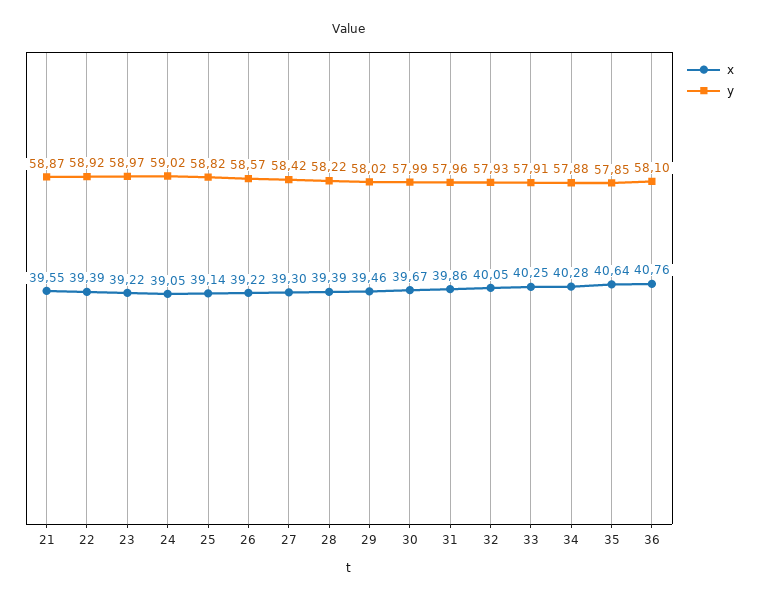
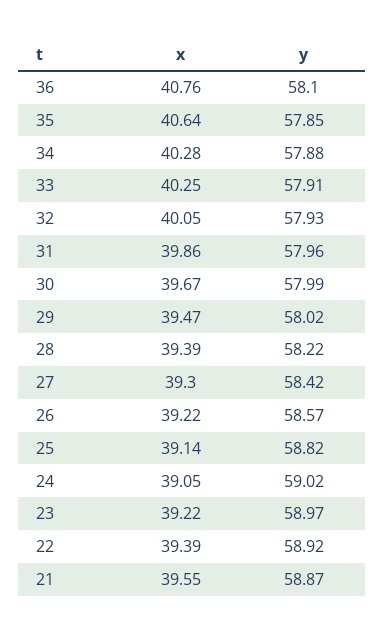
  {
    "x": {
      "21": 39.55,
      "22": 39.39,
      "23": 39.22,
      "24": 39.05,
      "25": 39.14,
      "26": 39.22,
      "27": 39.3,
      "28": 39.39,
-     "29": 39.46,
+     "29": 39.47,
      "30": 39.67,
      "31": 39.86,
      "32": 40.05,
      "33": 40.25,
      "34": 40.28,
      "35": 40.64,
      "36": 40.76
    },
    "y": {
      "21": 58.87,
      "22": 58.92,
      "23": 58.97,
      "24": 59.02,
      "25": 58.82,
      "26": 58.57,
      "27": 58.42,
      "28": 58.22,
      "29": 58.02,
      "30": 57.99,
      "31": 57.96,
      "32": 57.93,
      "33": 57.91,
      "34": 57.88,
      "35": 57.85,
      "36": 58.1
    }
  }

